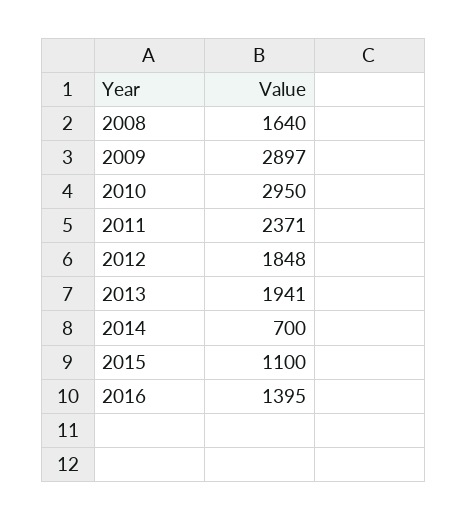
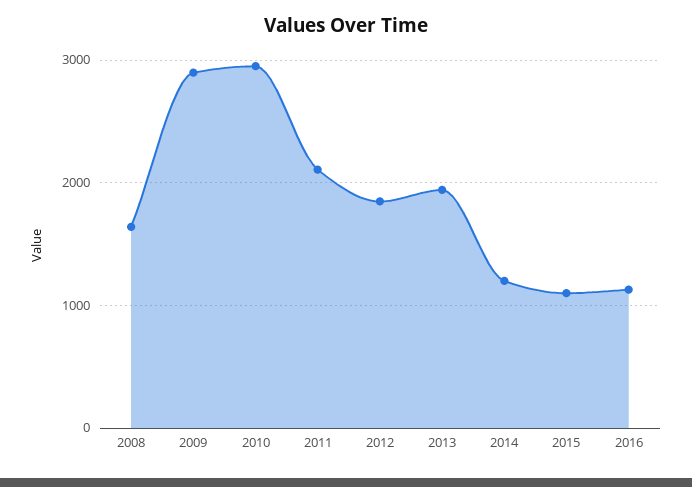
  {
    "2008": 1640,
    "2009": 2897,
    "2010": 2950,
-   "2011": 2371,
+   "2011": 2100,
    "2012": 1848,
    "2013": 1941,
-   "2014": 700,
+   "2014": 1200,
    "2015": 1100,
-   "2016": 1395
+   "2016": 1100
  }

